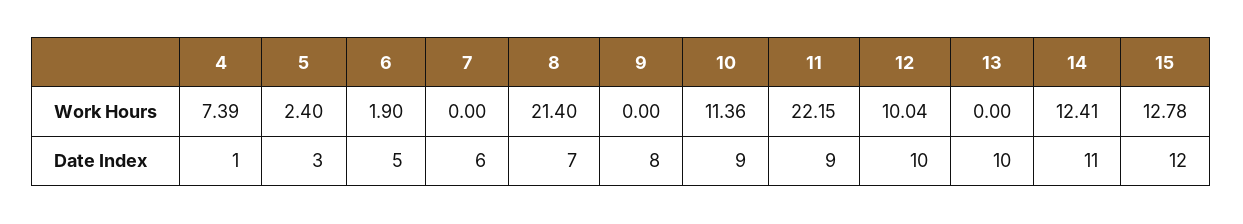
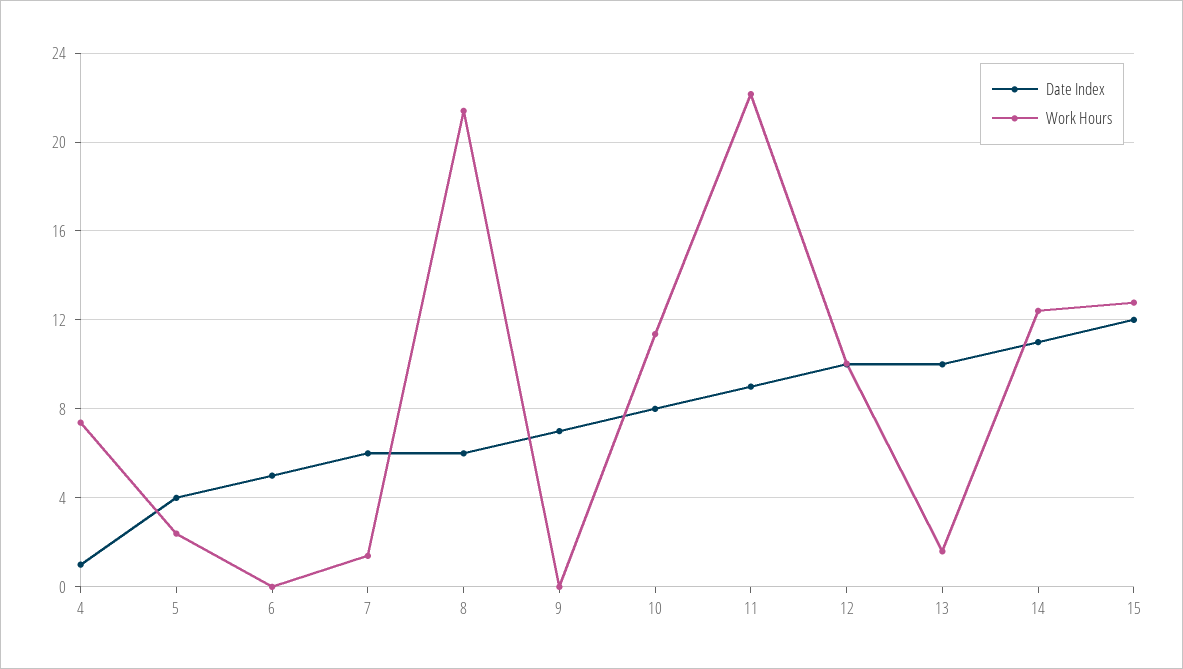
  {
    "Work Hours": {
      "4": 7.39,
      "5": 2.4,
-     "6": 1.9,
+     "6": 0,
-     "7": 0,
+     "7": 1.5,
      "8": 21.4,
      "9": 0,
      "10": 11.36,
      "11": 22.15,
      "12": 10.04,
-     "13": 0,
+     "13": 1.5,
      "14": 12.41,
      "15": 12.78
    },
    "Date Index": {
      "4": 1,
-     "5": 3,
+     "5": 4,
      "6": 5,
      "7": 6,
-     "8": 7,
+     "8": 6,
-     "9": 8,
+     "9": 7,
-     "10": 9,
+     "10": 8,
      "11": 9,
      "12": 10,
      "13": 10,
      "14": 11,
      "15": 12
    }
  }

